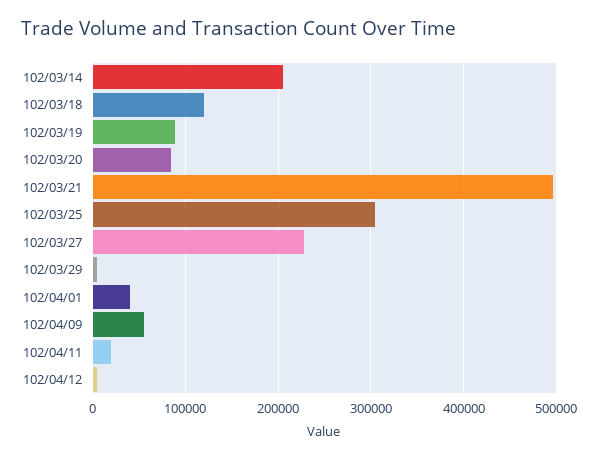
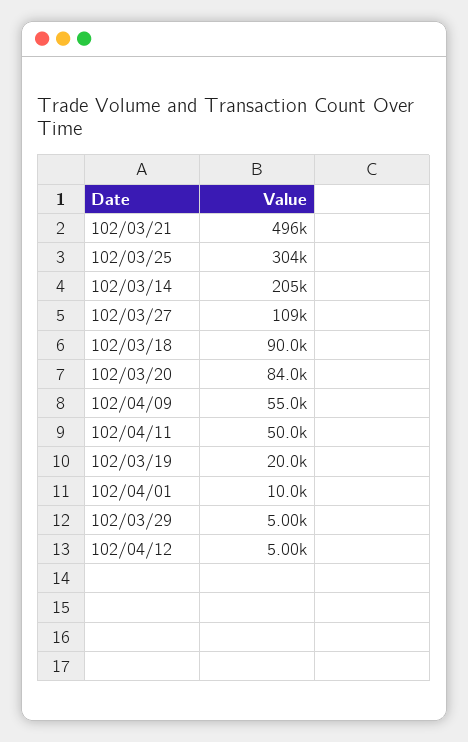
  {
    "102/03/14": 205000,
-   "102/03/18": 120000,
+   "102/03/18": 90000,
-   "102/03/19": 90000,
+   "102/03/19": 20000,
    "102/03/20": 84000,
    "102/03/21": 496000,
    "102/03/25": 304000,
-   "102/03/27": 230000,
+   "102/03/27": 109000,
    "102/03/29": 5000,
-   "102/04/01": 40000,
+   "102/04/01": 10000,
    "102/04/09": 55000,
-   "102/04/11": 20000,
+   "102/04/11": 50000,
    "102/04/12": 5000
  }

